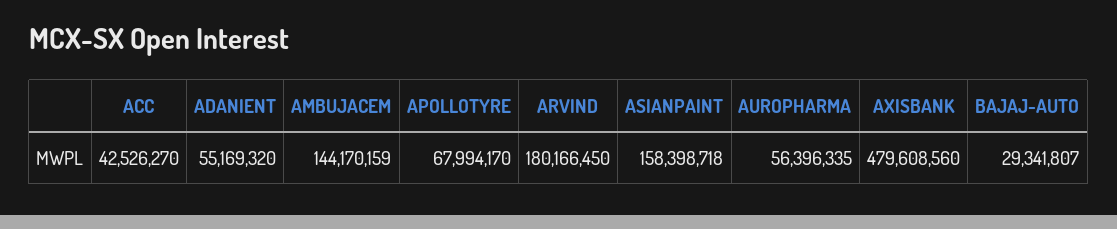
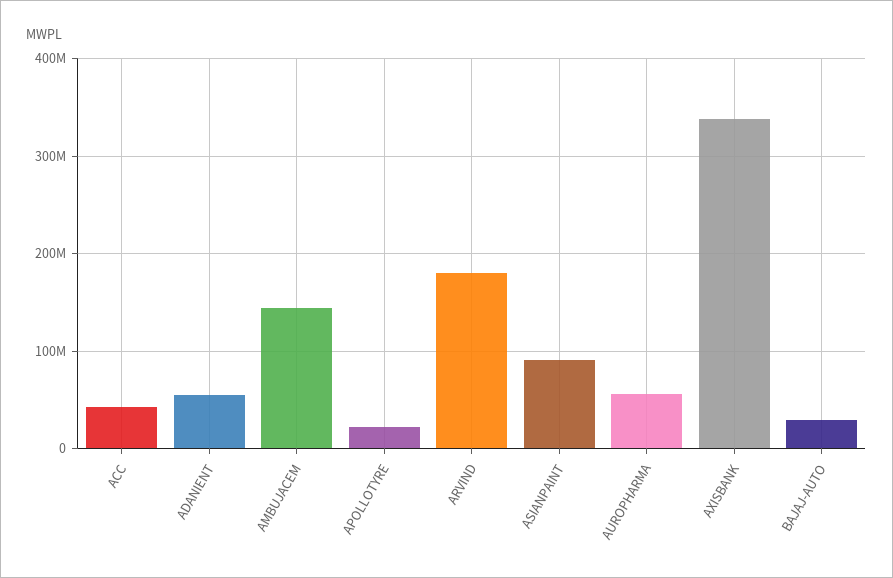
  {
    "ACC": 42526270,
    "ADANIENT": 55169320,
    "AMBUJACEM": 144170159,
-   "APOLLOTYRE": 67994170,
+   "APOLLOTYRE": 20000000,
    "ARVIND": 180166450,
-   "ASIANPAINT": 158398718,
+   "ASIANPAINT": 90000000,
    "AUROPHARMA": 56396335,
-   "AXISBANK": 479608560,
+   "AXISBANK": 340000000,
    "BAJAJ-AUTO": 29341807
  }

